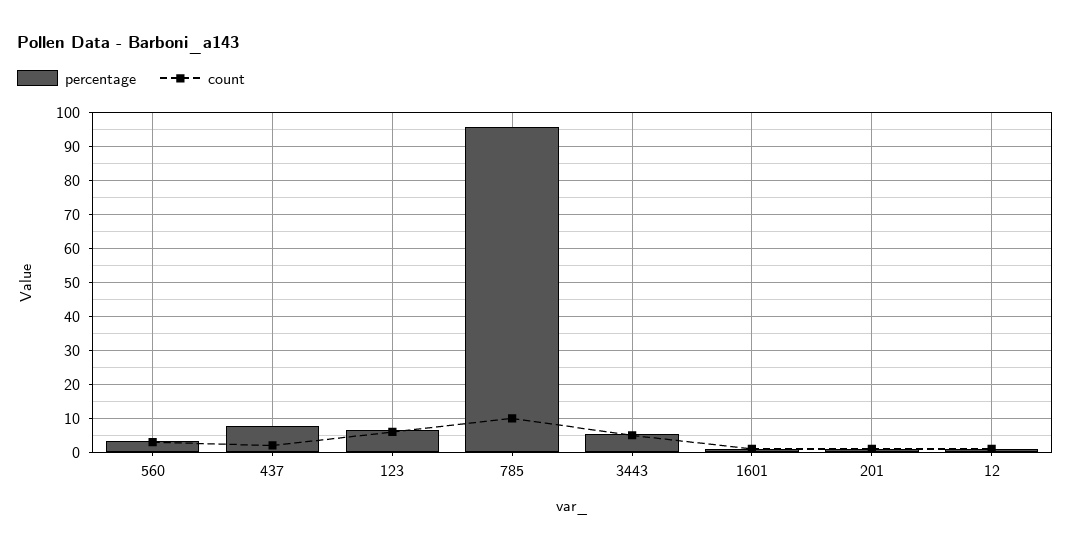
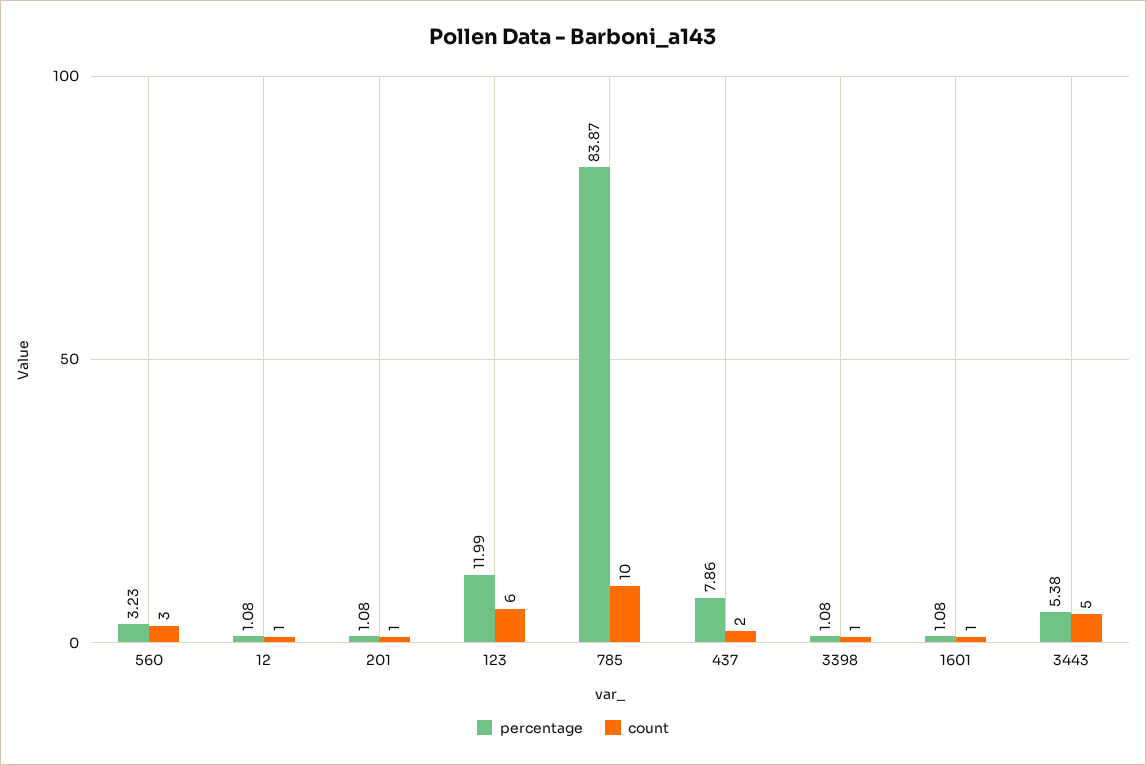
  {
    "percentage": {
      "560": 3.23,
      "437": 7.86,
-     "123": 6,
+     "123": 11.99,
-     "785": 96,
+     "785": 83.87,
      "3443": 5.38,
      "1601": 1.08,
      "201": 1.08,
-     "12": 1.08
+     "12": 1.08,
+     "3398": 1.08
    },
    "count": {
      "560": 3,
      "437": 2,
      "123": 6,
      "785": 10,
      "3443": 5,
      "1601": 1,
      "201": 1,
-     "12": 1
+     "12": 1,
+     "3398": 1
    }
  }

